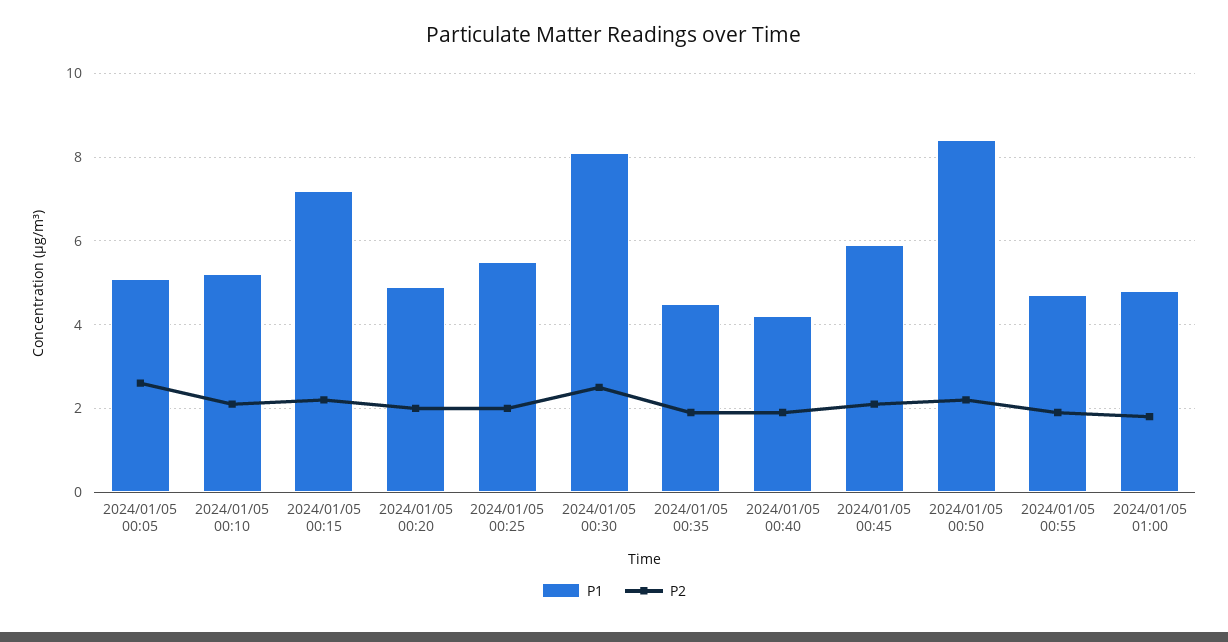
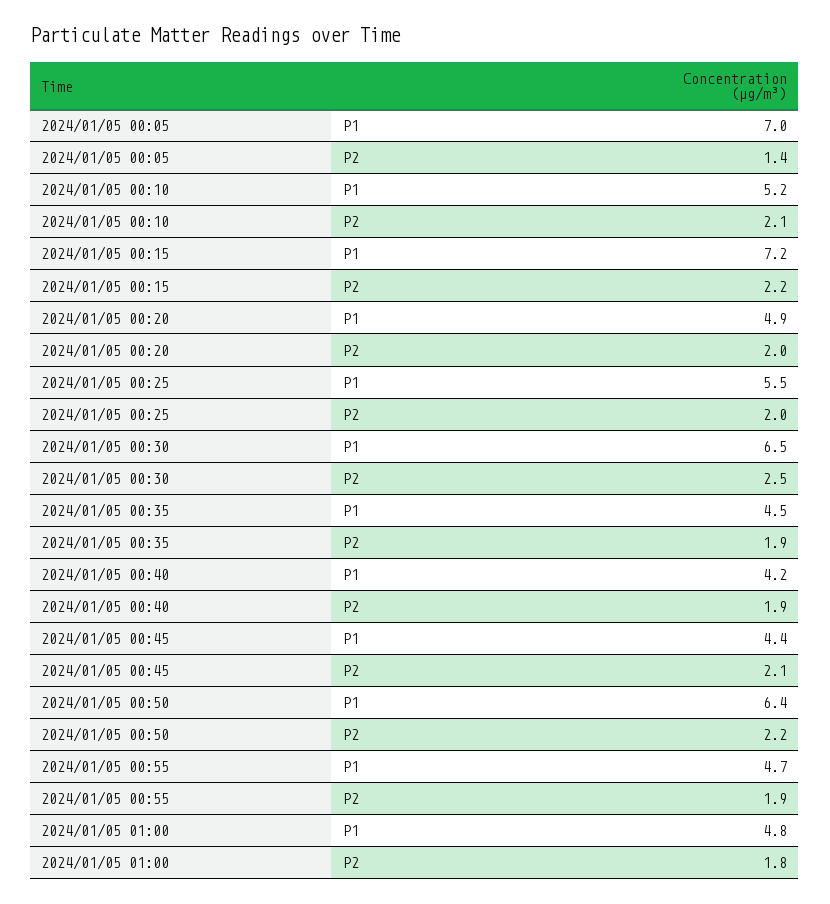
  {
    "P1": {
-     "2024/01/05 00:05": 5,
+     "2024/01/05 00:05": 7,
      "2024/01/05 00:10": 5.2,
      "2024/01/05 00:15": 7.2,
      "2024/01/05 00:20": 4.9,
      "2024/01/05 00:25": 5.5,
-     "2024/01/05 00:30": 8,
+     "2024/01/05 00:30": 6.5,
      "2024/01/05 00:35": 4.5,
      "2024/01/05 00:40": 4.2,
-     "2024/01/05 00:45": 6,
+     "2024/01/05 00:45": 4.4,
-     "2024/01/05 00:50": 8.5,
+     "2024/01/05 00:50": 6.4,
      "2024/01/05 00:55": 4.7,
      "2024/01/05 01:00": 4.8
    },
    "P2": {
-     "2024/01/05 00:05": 2.5,
+     "2024/01/05 00:05": 1.4,
      "2024/01/05 00:10": 2.1,
      "2024/01/05 00:15": 2.2,
      "2024/01/05 00:20": 2,
      "2024/01/05 00:25": 2,
      "2024/01/05 00:30": 2.5,
      "2024/01/05 00:35": 1.9,
      "2024/01/05 00:40": 1.9,
      "2024/01/05 00:45": 2.1,
      "2024/01/05 00:50": 2.2,
      "2024/01/05 00:55": 1.9,
      "2024/01/05 01:00": 1.8
    }
  }

